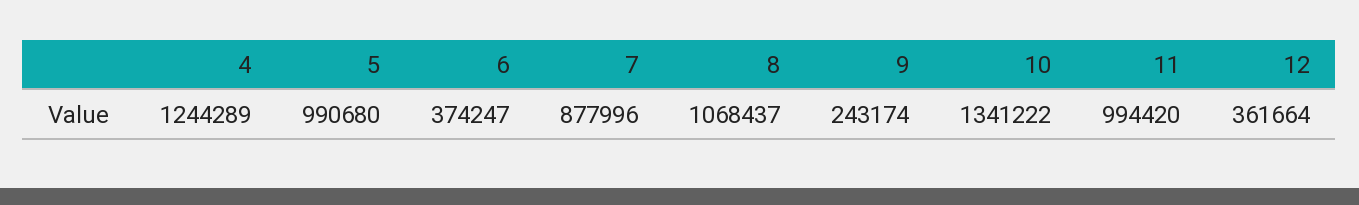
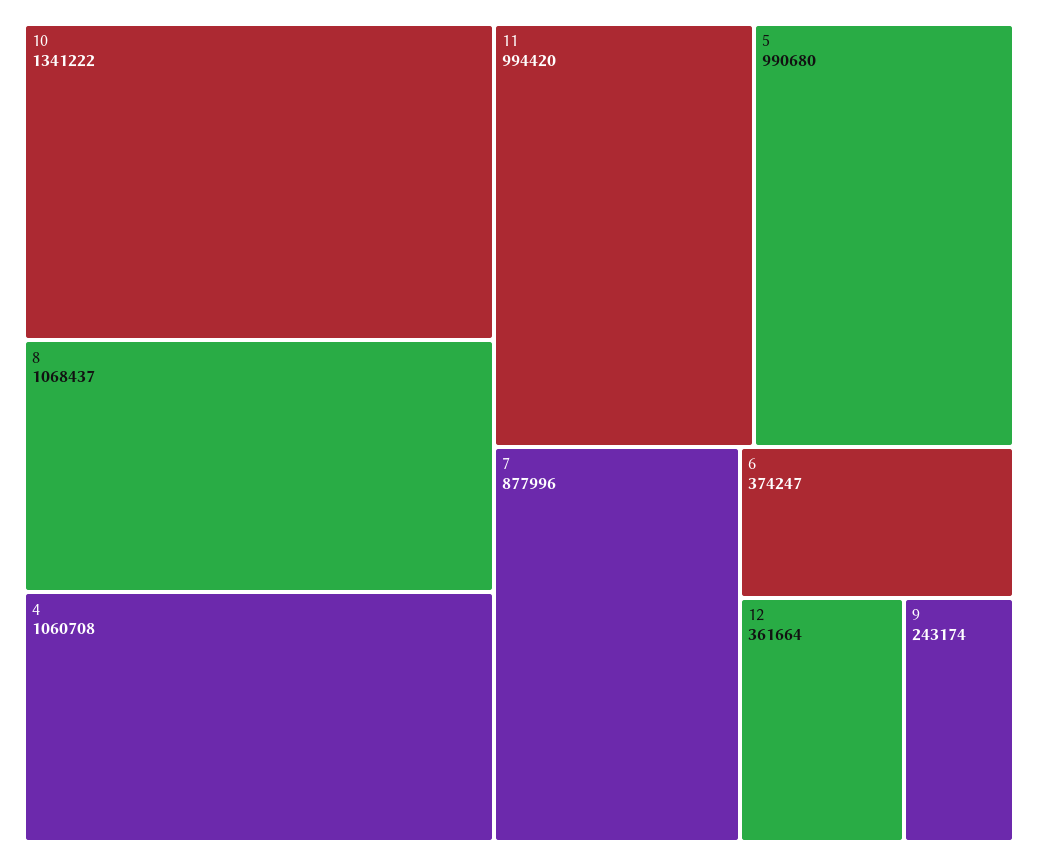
  {
-   "4": 1244289,
+   "4": 1060708,
    "5": 990680,
    "6": 374247,
    "7": 877996,
    "8": 1068437,
    "9": 243174,
    "10": 1341222,
    "11": 994420,
    "12": 361664
  }

